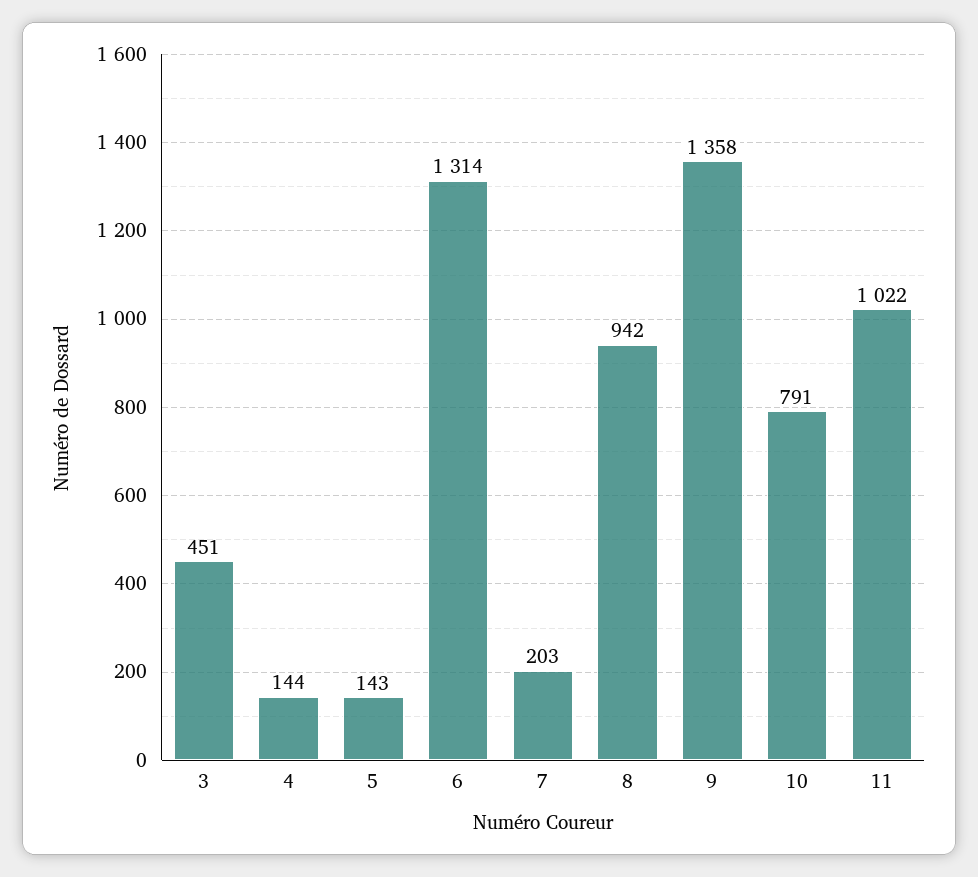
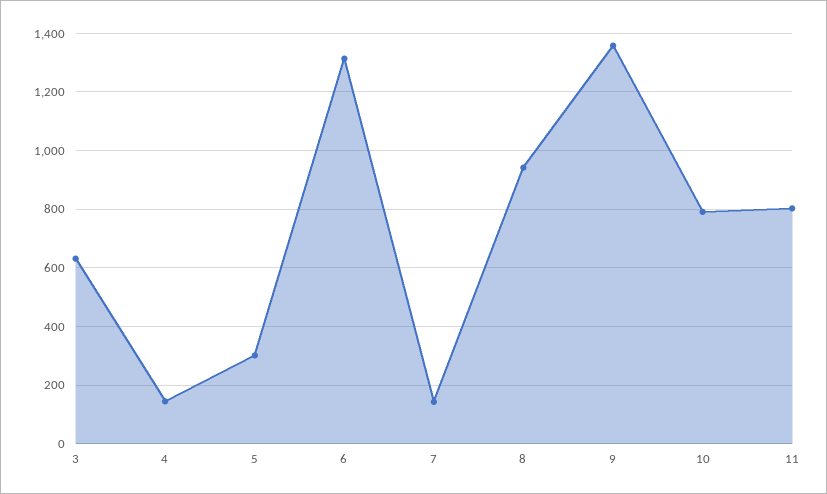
  {
-   "3": 451,
+   "3": 625,
    "4": 144,
-   "5": 143,
+   "5": 300,
    "6": 1314,
-   "7": 203,
+   "7": 150,
    "8": 942,
    "9": 1358,
    "10": 791,
-   "11": 1022
+   "11": 800
  }

